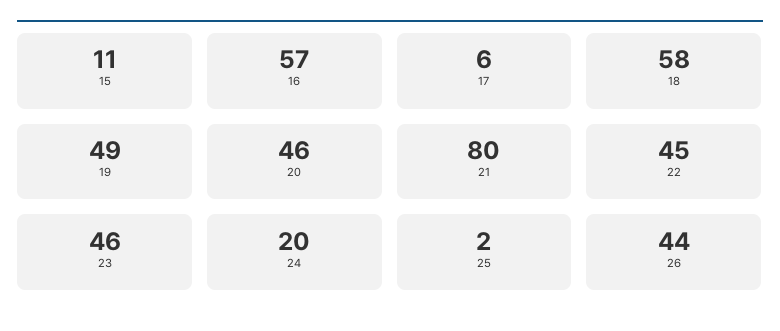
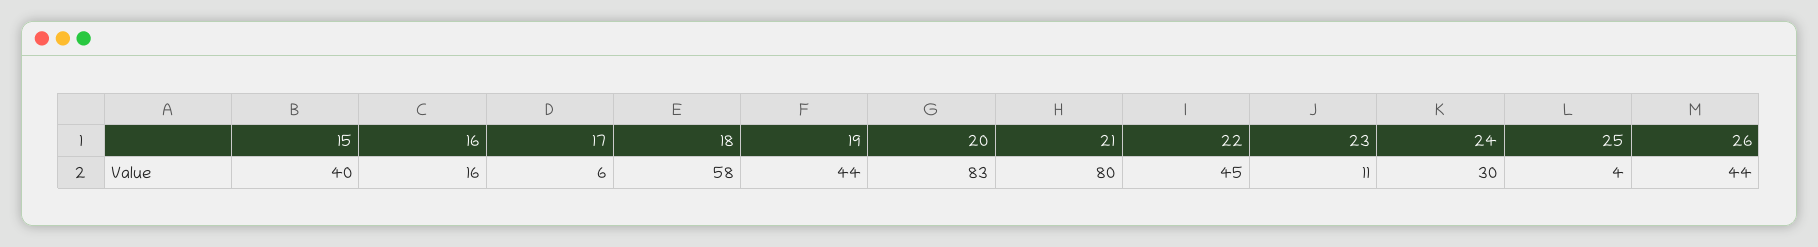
  {
-   "15": 11,
+   "15": 40,
-   "16": 57,
+   "16": 16,
    "17": 6,
    "18": 58,
-   "19": 49,
+   "19": 44,
-   "20": 46,
+   "20": 83,
    "21": 80,
    "22": 45,
-   "23": 46,
+   "23": 11,
-   "24": 20,
+   "24": 30,
-   "25": 2,
+   "25": 4,
    "26": 44
  }

